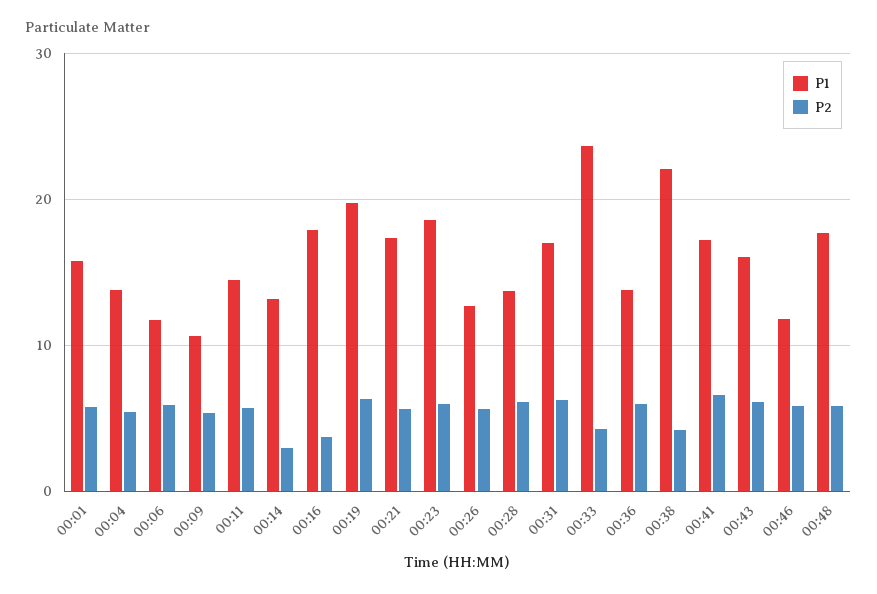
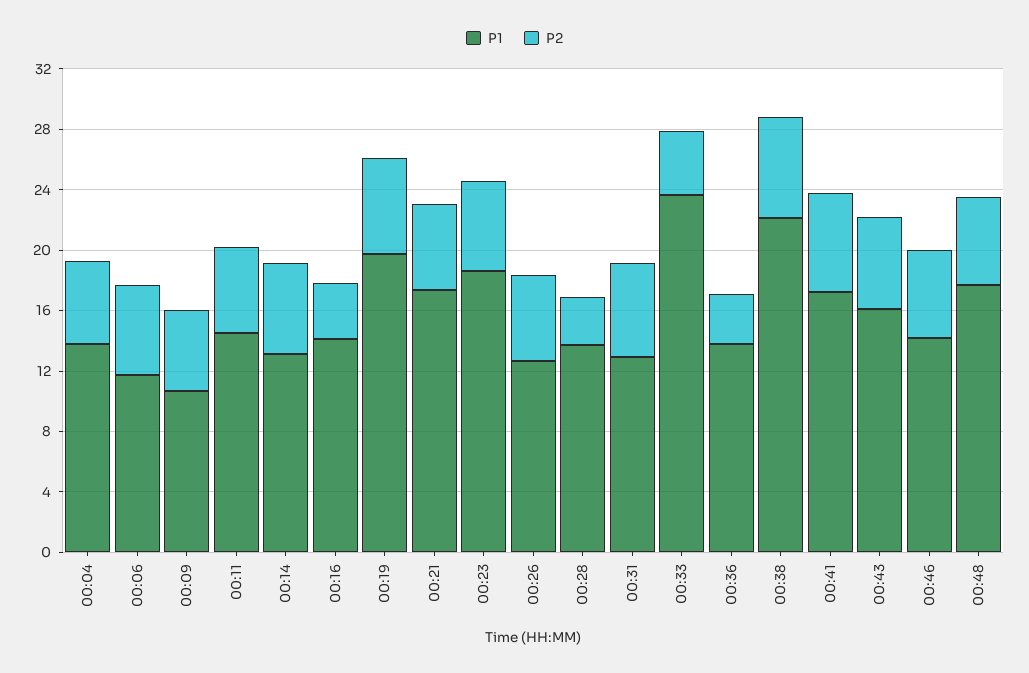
  {
    "P1": {
-     "00:01": 16,
      "00:04": 14,
      "00:06": 12,
      "00:09": 11,
      "00:11": 15,
      "00:14": 13,
-     "00:16": 18,
+     "00:16": 14,
      "00:19": 20,
      "00:21": 17,
      "00:23": 19,
      "00:26": 13,
      "00:28": 14,
-     "00:31": 17,
+     "00:31": 13,
      "00:33": 24,
      "00:36": 14,
      "00:38": 22,
      "00:41": 17,
      "00:43": 16,
-     "00:46": 12,
+     "00:46": 14,
      "00:48": 18
    },
    "P2": {
-     "00:01": 6,
      "00:04": 5,
      "00:06": 6,
      "00:09": 5,
      "00:11": 6,
-     "00:14": 3,
+     "00:14": 6,
      "00:16": 4,
      "00:19": 6,
      "00:21": 6,
      "00:23": 6,
      "00:26": 6,
-     "00:28": 6,
+     "00:28": 3,
      "00:31": 6,
      "00:33": 4,
-     "00:36": 6,
+     "00:36": 3,
-     "00:38": 4,
+     "00:38": 7,
      "00:41": 7,
      "00:43": 6,
      "00:46": 6,
      "00:48": 6
    }
  }

